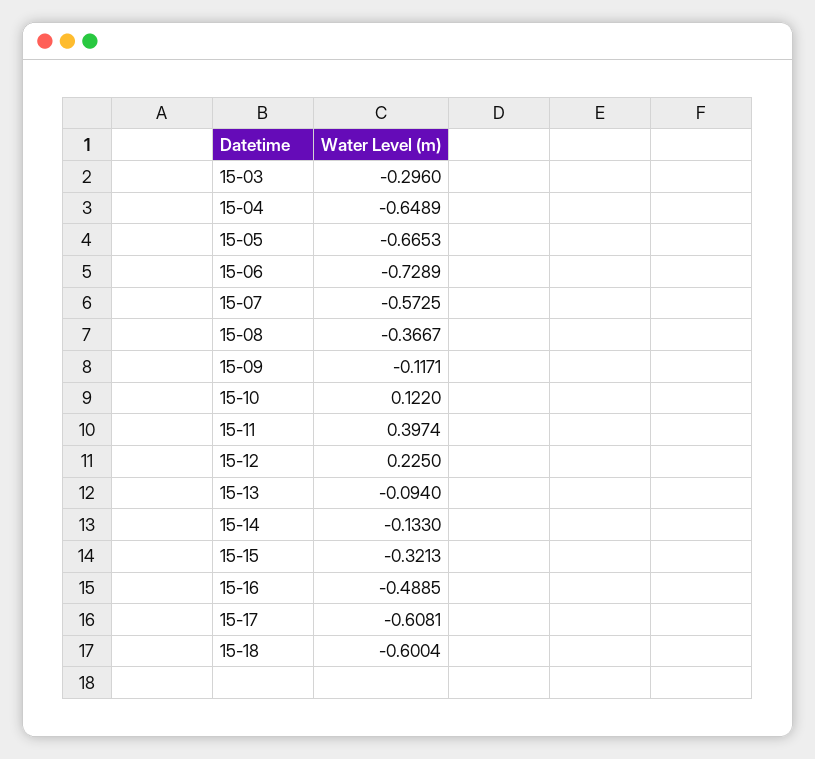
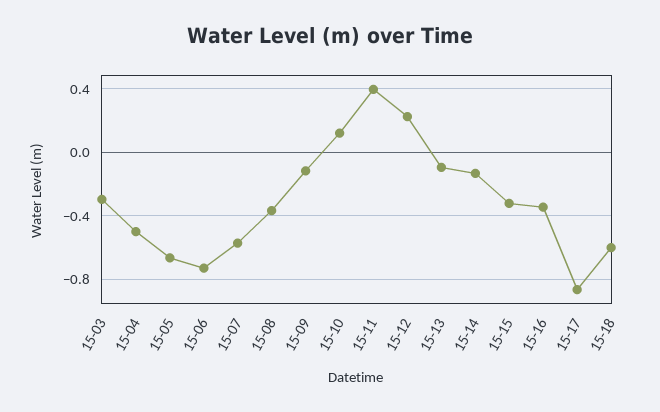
  {
    "15-03": -0.296,
-   "15-04": -0.6489,
+   "15-04": -0.5,
    "15-05": -0.6653,
    "15-06": -0.7289,
    "15-07": -0.5725,
    "15-08": -0.3667,
    "15-09": -0.1171,
    "15-10": 0.122,
    "15-11": 0.3974,
    "15-12": 0.225,
    "15-13": -0.094,
    "15-14": -0.133,
    "15-15": -0.3213,
-   "15-16": -0.4885,
+   "15-16": -0.35,
-   "15-17": -0.6081,
+   "15-17": -0.85,
    "15-18": -0.6004
  }

